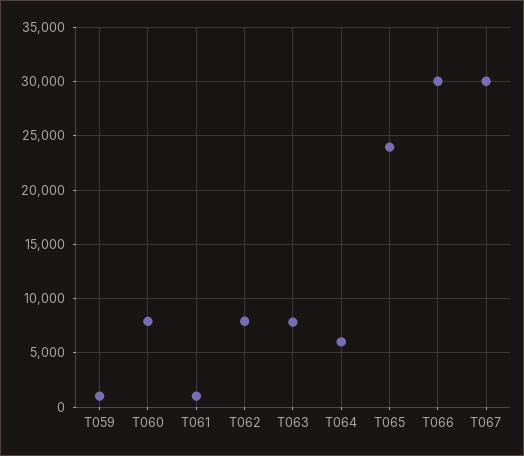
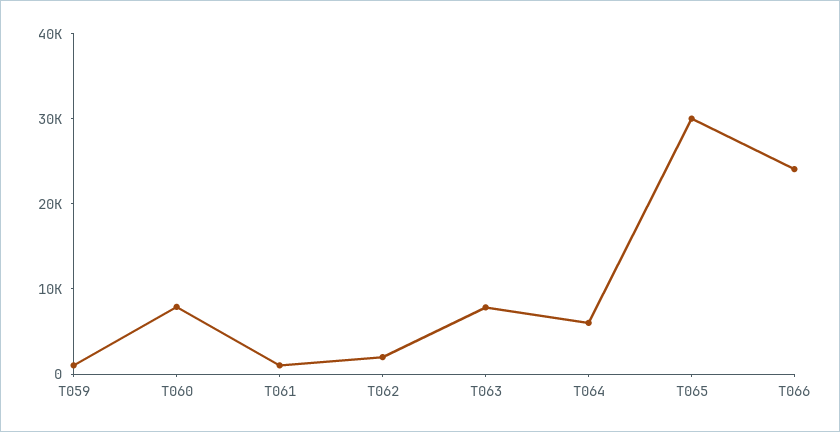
  {
    "T059": 1000,
    "T060": 8000,
    "T061": 1000,
-   "T062": 8000,
+   "T062": 2000,
    "T063": 8000,
    "T064": 6000,
-   "T065": 24000,
+   "T065": 30000,
-   "T066": 30000,
+   "T066": 24000
-   "T067": 30000
  }

